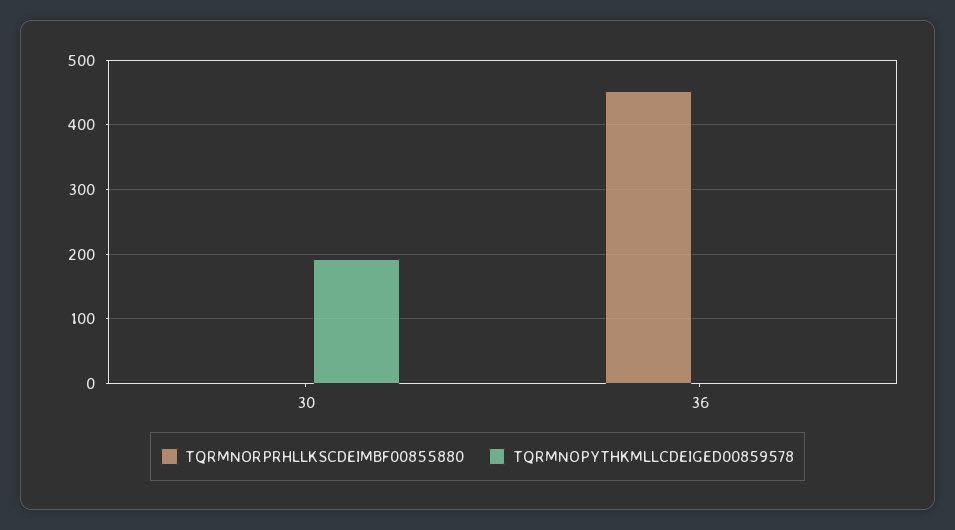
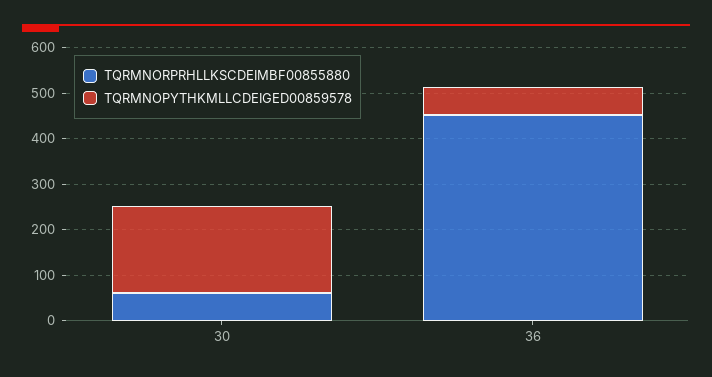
  {
    "TQRMNORPRHLLKSCDEIMBF00855880": {
-     "30": 0,
+     "30": 60,
      "36": 450
    },
    "TQRMNOPYTHKMLLCDEIGED00859578": {
      "30": 190,
-     "36": 0
+     "36": 60
    }
  }

